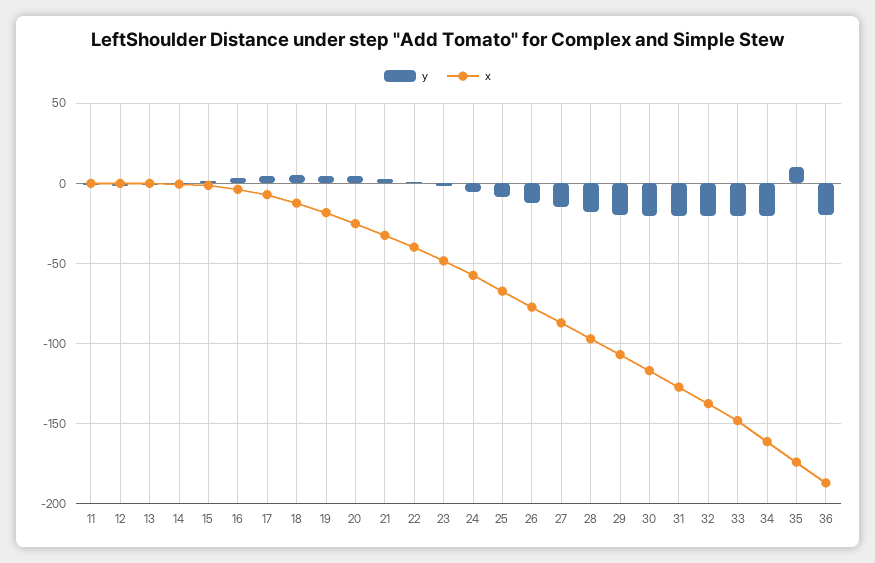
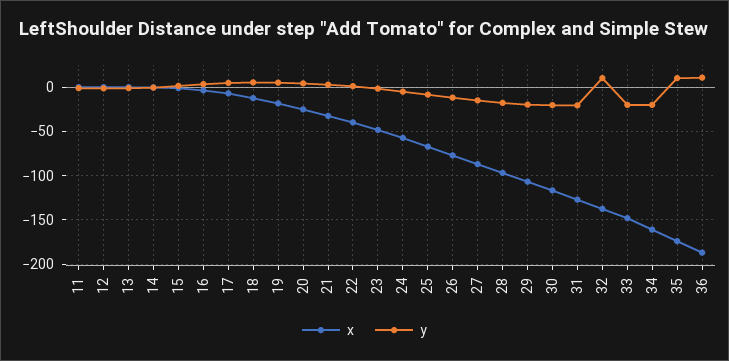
  {
    "y": {
      "11": 0,
      "12": 0,
      "13": 0,
      "14": 0,
      "15": 0,
      "16": 5,
      "17": 5,
      "18": 5,
      "19": 5,
      "20": 5,
      "21": 5,
      "22": 0,
      "23": 0,
      "24": -5,
      "25": -10,
      "26": -10,
      "27": -15,
      "28": -20,
      "29": -20,
      "30": -20,
      "31": -20,
-     "32": -20,
+     "32": 10,
      "33": -20,
      "34": -20,
      "35": 10,
-     "36": -20
+     "36": 10
    },
    "x": {
      "11": 0,
      "12": 0,
      "13": 0,
      "14": 0,
      "15": 0,
      "16": -5,
      "17": -5,
      "18": -10,
      "19": -20,
      "20": -25,
      "21": -35,
      "22": -40,
      "23": -50,
      "24": -55,
      "25": -65,
      "26": -75,
      "27": -85,
      "28": -95,
      "29": -105,
      "30": -115,
      "31": -125,
      "32": -140,
      "33": -150,
      "34": -160,
      "35": -175,
      "36": -185
    }
  }

